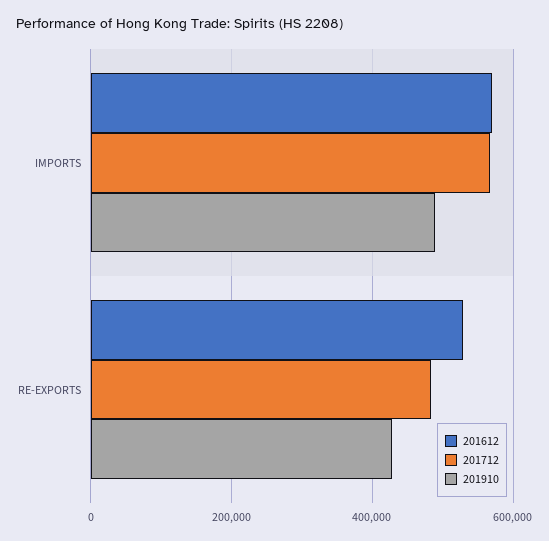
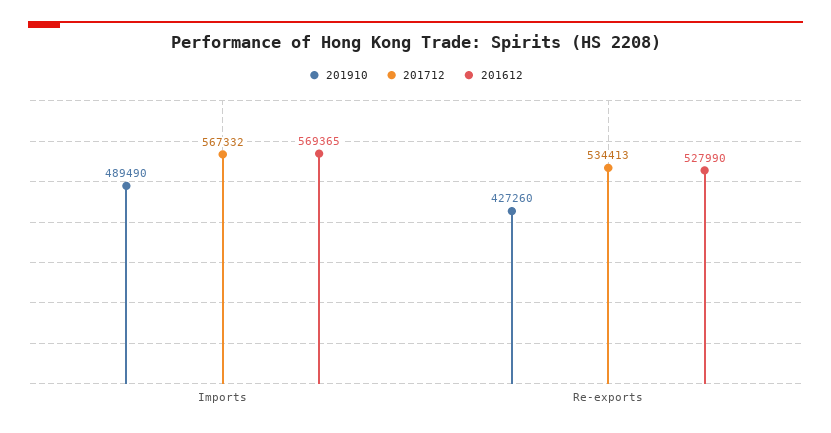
  {
    "201612": {
      "IMPORTS": 569365,
      "RE-EXPORTS": 527990
    },
    "201712": {
      "IMPORTS": 567332,
-     "RE-EXPORTS": 480000
+     "RE-EXPORTS": 534413
    },
    "201910": {
      "IMPORTS": 489490,
      "RE-EXPORTS": 427260
    }
  }

